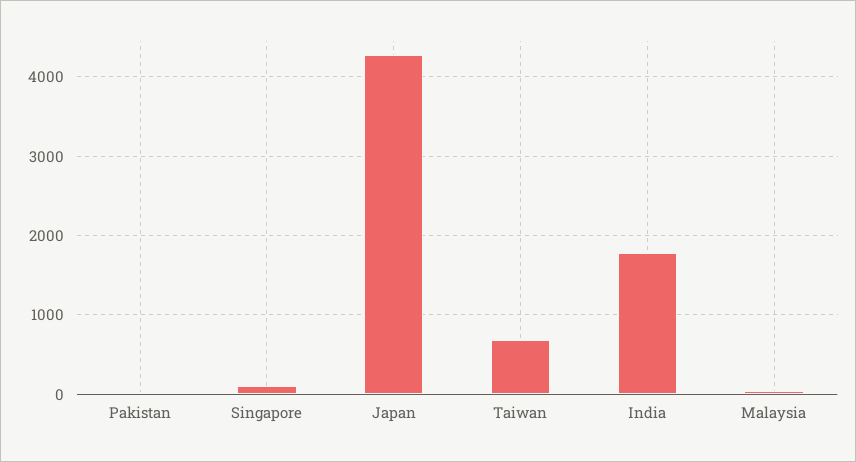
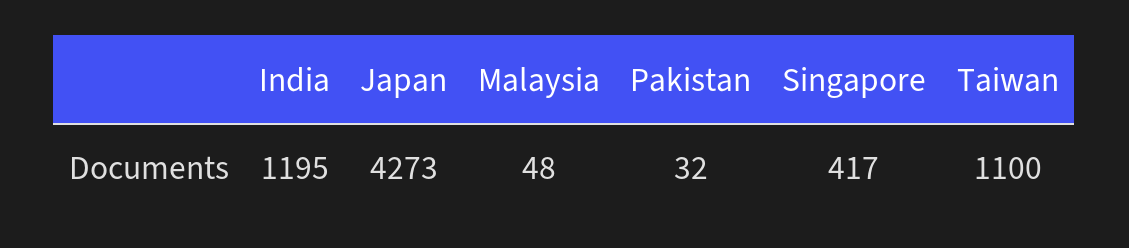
  {
    "Pakistan": 32,
-   "Singapore": 100,
+   "Singapore": 417,
    "Japan": 4273,
-   "Taiwan": 700,
+   "Taiwan": 1100,
-   "India": 1800,
+   "India": 1195,
    "Malaysia": 48
  }

